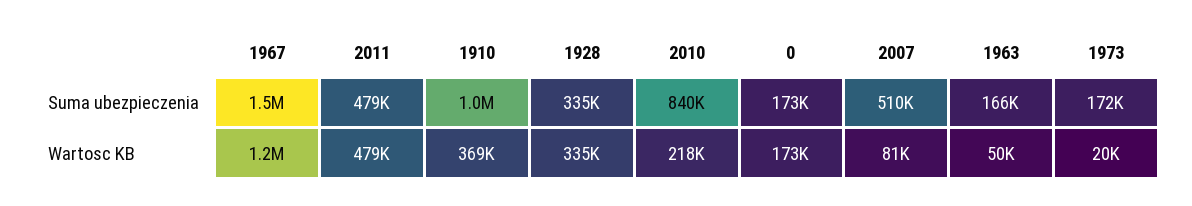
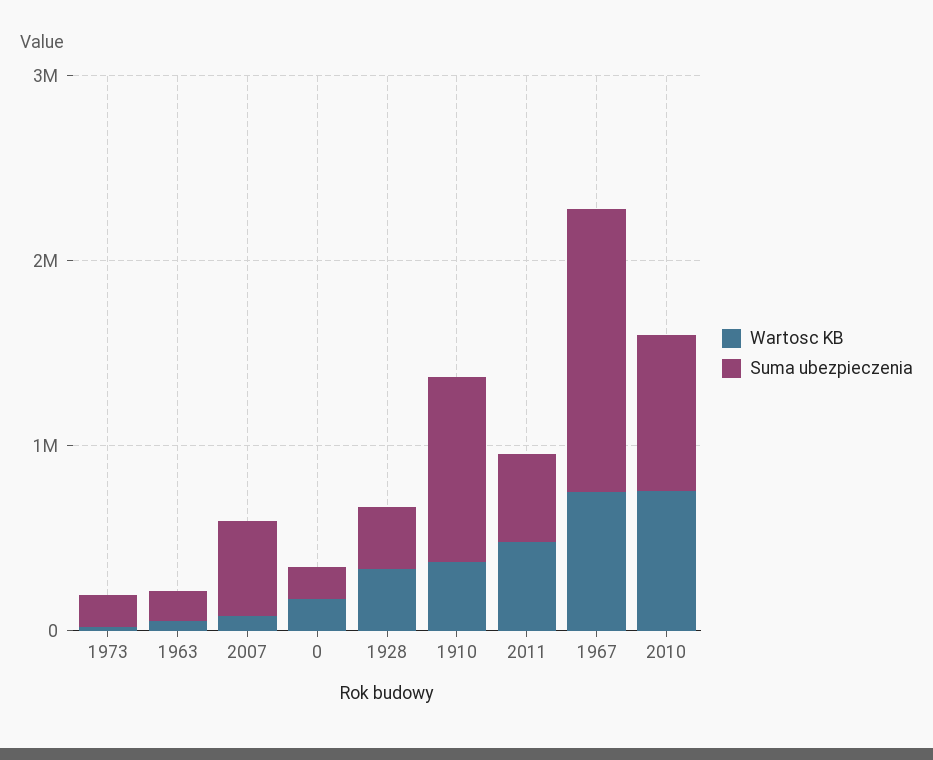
  {
    "Suma ubezpieczenia": {
      "1967": 1500000,
      "2011": 479000,
      "1910": 1000000,
      "1928": 335000,
      "2010": 840000,
      "0": 173000,
      "2007": 510000,
      "1963": 166000,
      "1973": 172000
    },
    "Wartosc KB": {
-     "1967": 1200000,
+     "1967": 800000,
      "2011": 479000,
      "1910": 369000,
      "1928": 335000,
-     "2010": 218000,
+     "2010": 800000,
      "0": 173000,
      "2007": 81000,
      "1963": 50000,
      "1973": 20000
    }
  }

